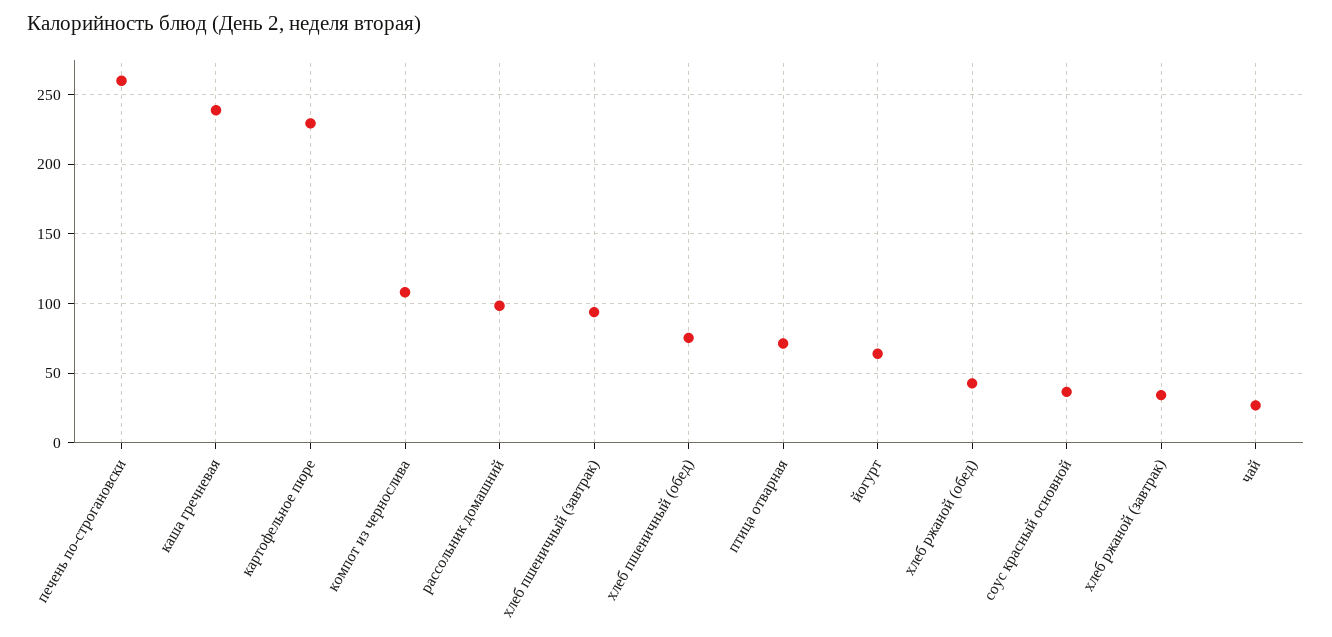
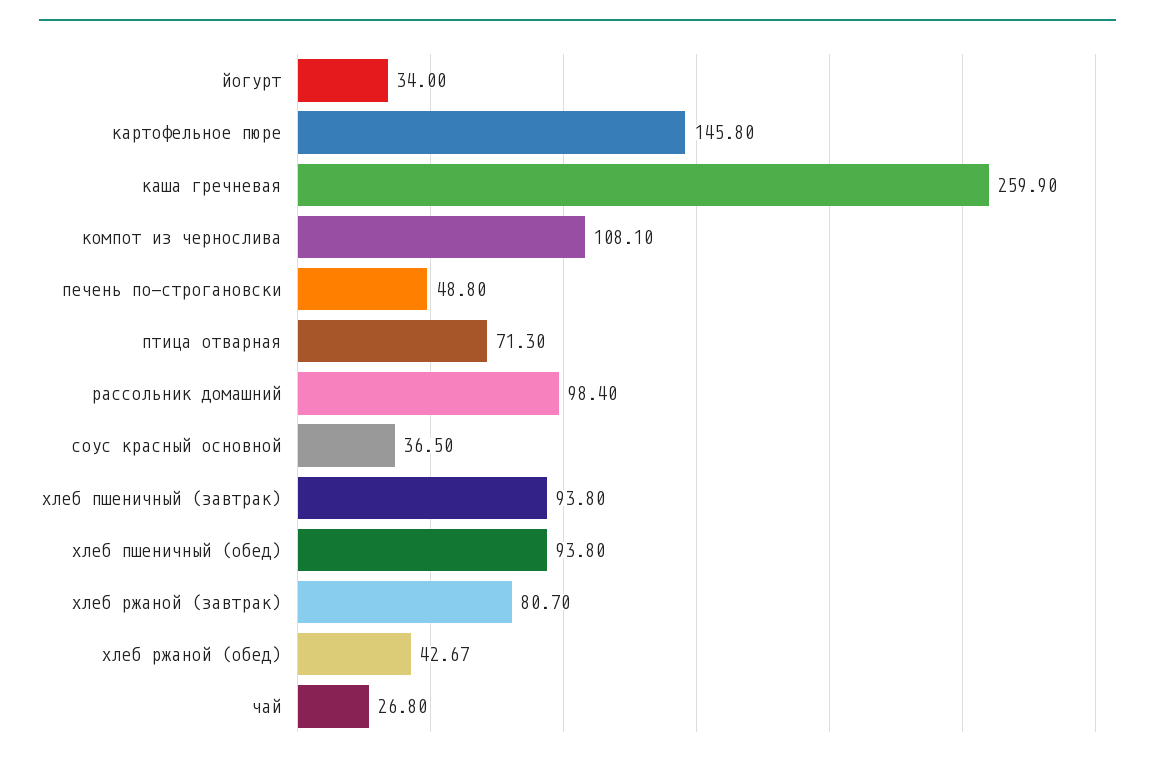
  {
-   "печень по-строгановски": 260,
+   "печень по-строгановски": 48.8,
-   "каша гречневая": 240,
+   "каша гречневая": 259.9,
-   "картофельное пюре": 230,
+   "картофельное пюре": 145.8,
    "компот из чернослива": 108.1,
    "рассольник домашний": 98.4,
    "хлеб пшеничный (завтрак)": 93.8,
-   "хлеб пшеничный (обед)": 75,
+   "хлеб пшеничный (обед)": 93.8,
    "птица отварная": 71.3,
-   "йогурт": 65,
+   "йогурт": 34,
    "хлеб ржаной (обед)": 42.67,
    "соус красный основной": 36.5,
-   "хлеб ржаной (завтрак)": 35,
+   "хлеб ржаной (завтрак)": 80.7,
    "чай": 26.8
  }

